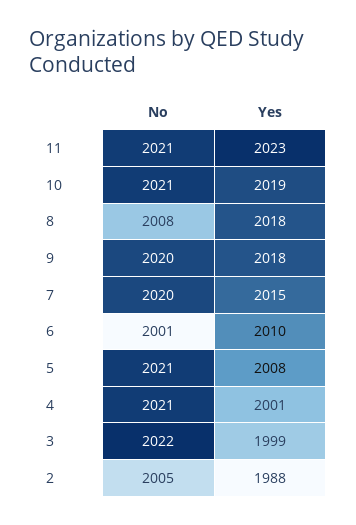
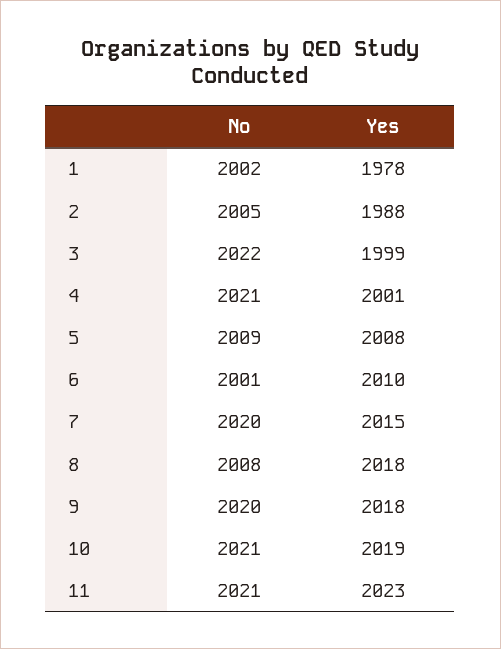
  {
    "No": {
      "11": 2021,
      "10": 2021,
      "8": 2008,
      "9": 2020,
      "7": 2020,
      "6": 2001,
-     "5": 2021,
+     "5": 2009,
      "4": 2021,
      "3": 2022,
-     "2": 2005
+     "2": 2005,
+     "1": 2002
    },
    "Yes": {
      "11": 2023,
      "10": 2019,
      "8": 2018,
      "9": 2018,
      "7": 2015,
      "6": 2010,
      "5": 2008,
      "4": 2001,
      "3": 1999,
-     "2": 1988
+     "2": 1988,
+     "1": 1978
    }
  }

